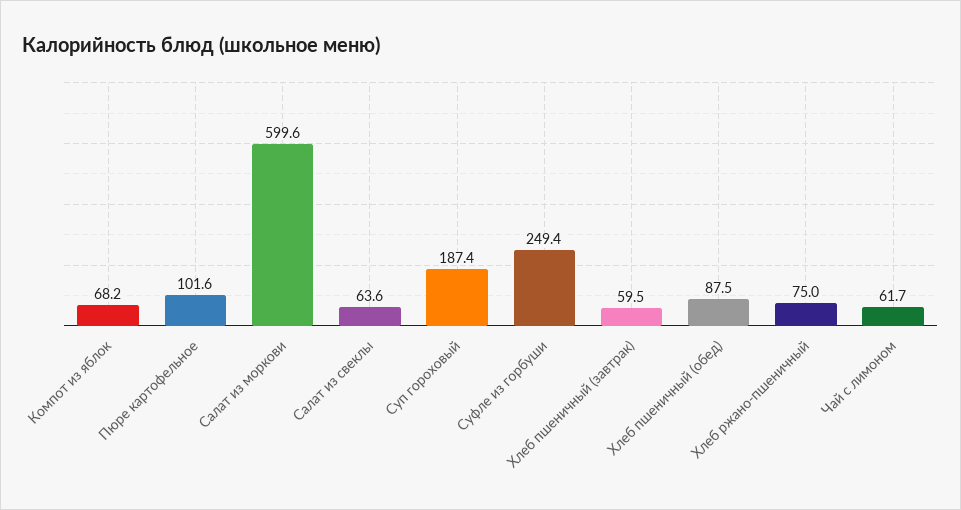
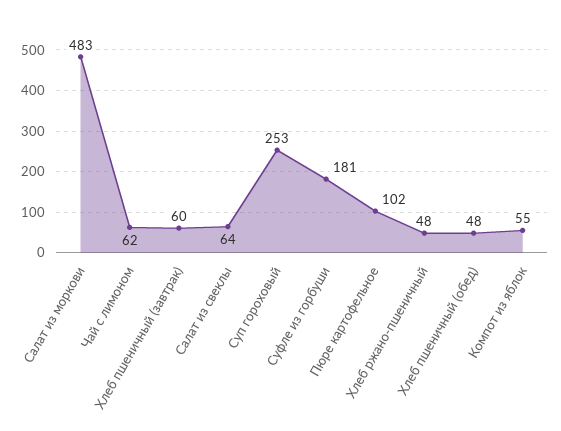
  {
-   "Компот из яблок": 68.2,
+   "Компот из яблок": 55,
    "Пюре картофельное": 101.6,
-   "Салат из моркови": 599.6,
+   "Салат из моркови": 483,
    "Салат из свеклы": 63.6,
-   "Суп гороховый": 187.4,
+   "Суп гороховый": 253,
-   "Суфле из горбуши": 249.4,
+   "Суфле из горбуши": 181,
    "Хлеб пшеничный (завтрак)": 59.5,
-   "Хлеб пшеничный (обед)": 87.5,
+   "Хлеб пшеничный (обед)": 48,
-   "Хлеб ржано-пшеничный": 75,
+   "Хлеб ржано-пшеничный": 48,
    "Чай с лимоном": 61.7
  }

